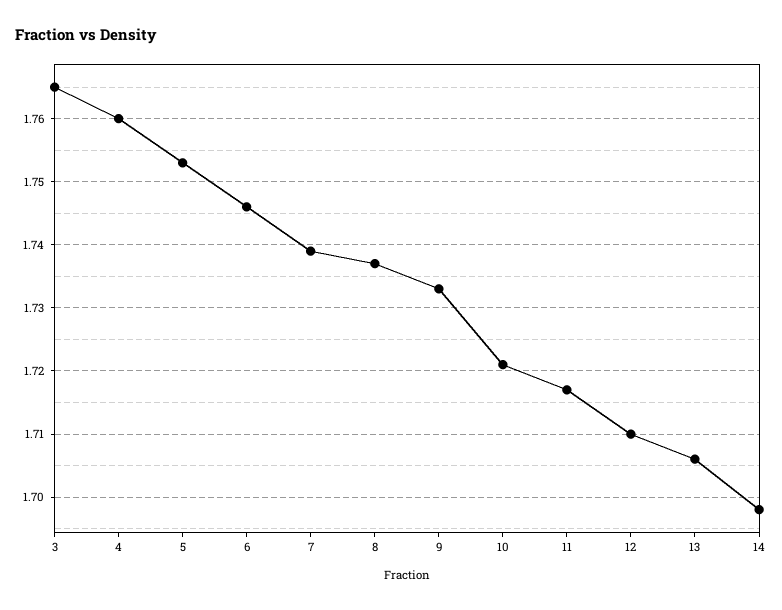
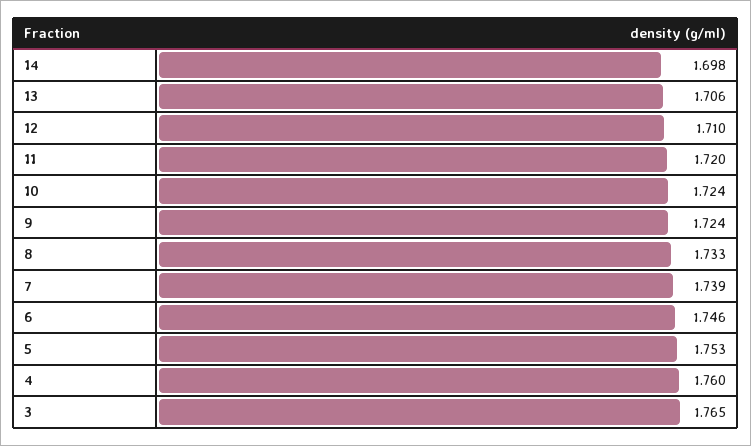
  {
    "3": 1.765,
    "4": 1.76,
    "5": 1.753,
    "6": 1.746,
    "7": 1.739,
-   "8": 1.737,
+   "8": 1.733,
-   "9": 1.733,
+   "9": 1.724,
-   "10": 1.721,
+   "10": 1.724,
-   "11": 1.717,
+   "11": 1.72,
    "12": 1.71,
    "13": 1.706,
    "14": 1.698
  }

